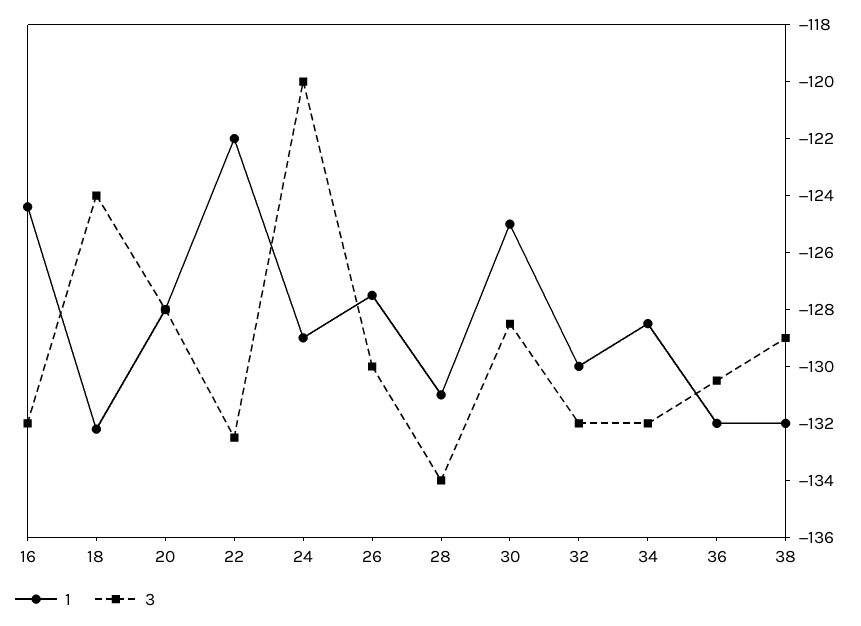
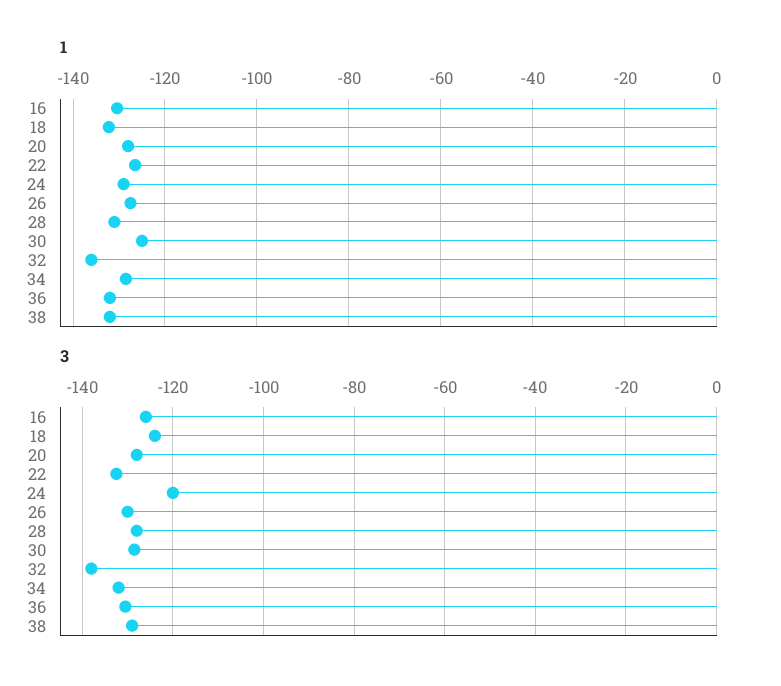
  {
    "1": {
-     "16": -124.5,
+     "16": -130,
      "18": -132,
      "20": -128,
-     "22": -122,
+     "22": -126,
      "24": -129,
      "26": -127.5,
      "28": -131,
      "30": -125,
-     "32": -130,
+     "32": -136,
      "34": -128.5,
      "36": -132,
      "38": -132
    },
    "3": {
-     "16": -132,
+     "16": -126,
      "18": -124,
      "20": -128,
      "22": -132.5,
      "24": -120,
      "26": -130,
-     "28": -134,
+     "28": -128,
      "30": -128.5,
-     "32": -132,
+     "32": -138,
      "34": -132,
      "36": -130.5,
      "38": -129
    }
  }

